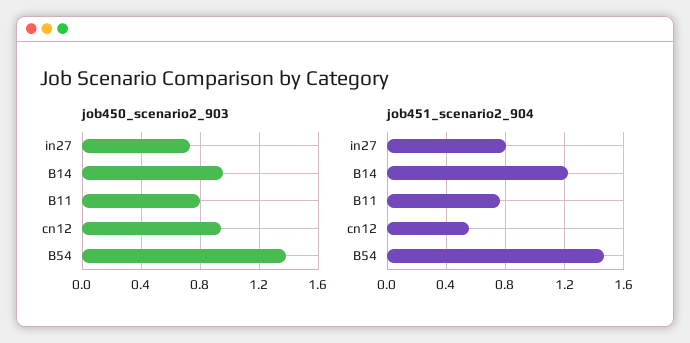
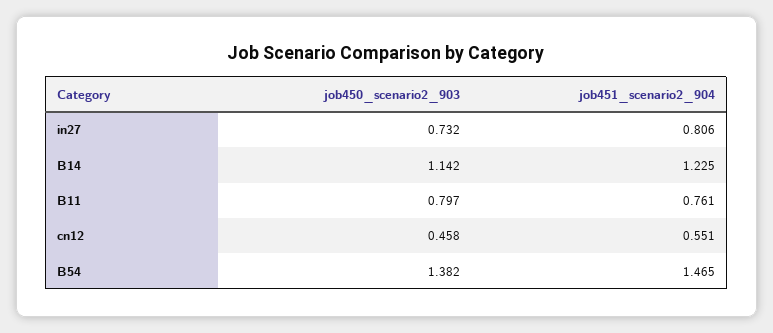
  {
    "job450_scenario2_903": {
      "in27": 0.732,
-     "B14": 0.95,
+     "B14": 1.142,
      "B11": 0.797,
-     "cn12": 0.95,
+     "cn12": 0.458,
      "B54": 1.382
    },
    "job451_scenario2_904": {
      "in27": 0.806,
      "B14": 1.225,
      "B11": 0.761,
      "cn12": 0.551,
      "B54": 1.465
    }
  }

